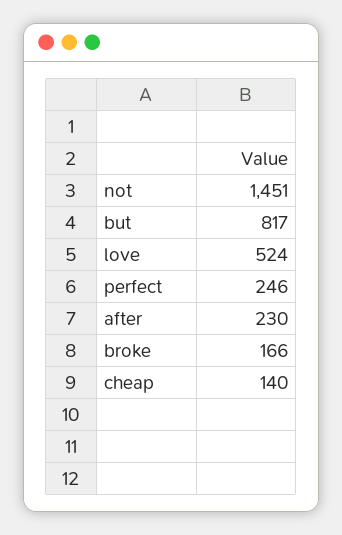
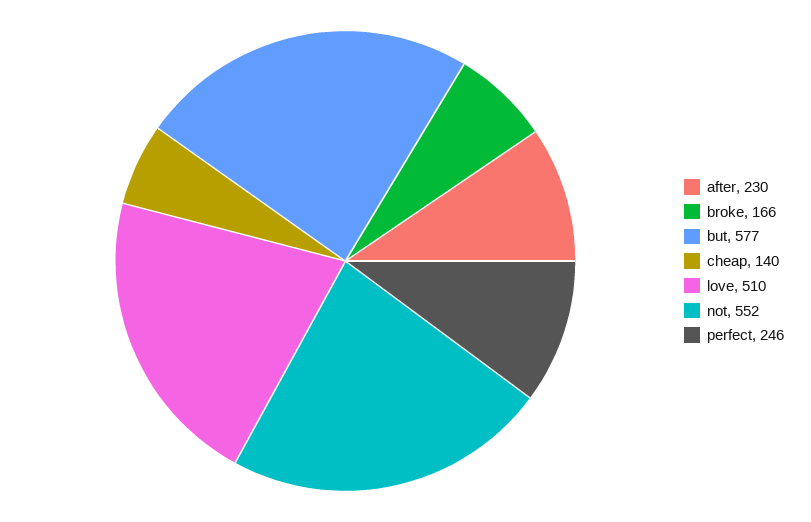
  {
-   "not": 1451,
+   "not": 552,
-   "but": 817,
+   "but": 577,
-   "love": 524,
+   "love": 510,
    "perfect": 246,
    "after": 230,
    "broke": 166,
    "cheap": 140
  }

